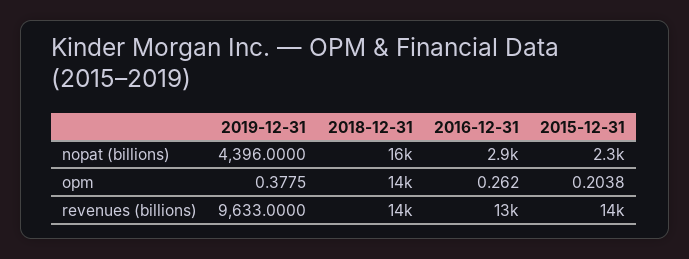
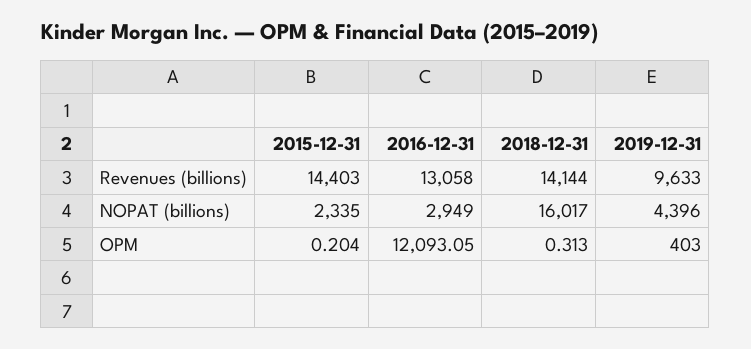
  {
    "2019-12-31": {
      "nopat (billions)": 4396,
-     "opm": 0.3775,
+     "opm": 403,
      "revenues (billions)": 9633
    },
    "2018-12-31": {
      "nopat (billions)": 16017,
-     "opm": 14000,
+     "opm": 0.313,
      "revenues (billions)": 14144
    },
    "2016-12-31": {
      "nopat (billions)": 2949,
-     "opm": 0.262,
+     "opm": 12093.05,
      "revenues (billions)": 13058
    },
    "2015-12-31": {
      "nopat (billions)": 2335,
      "opm": 0.2038,
      "revenues (billions)": 14403
    }
  }

